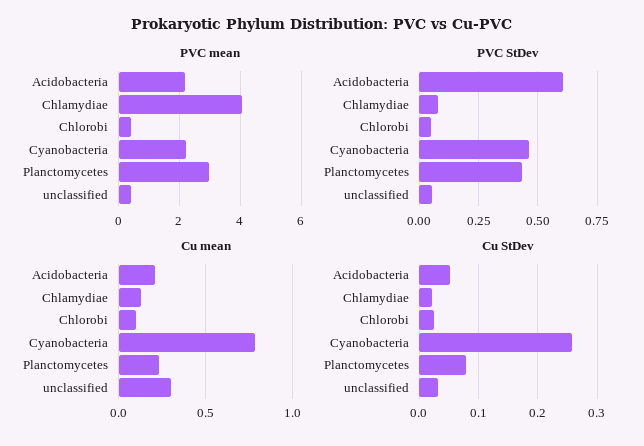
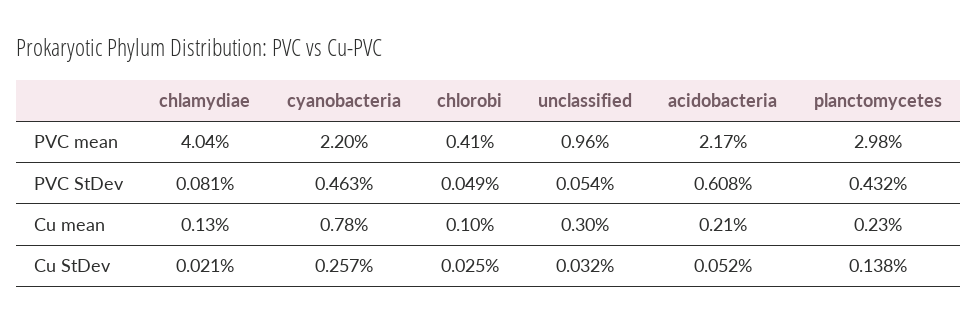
  {
    "PVC mean": {
      "Acidobacteria": 2.17,
      "Chlamydiae": 4.04,
      "Chlorobi": 0.41,
      "Cyanobacteria": 2.2,
      "Planctomycetes": 2.98,
-     "unclassified": 0.4
+     "unclassified": 0.96
    },
    "PVC StDev": {
      "Acidobacteria": 0.608,
      "Chlamydiae": 0.081,
      "Chlorobi": 0.049,
      "Cyanobacteria": 0.463,
      "Planctomycetes": 0.432,
      "unclassified": 0.054
    },
    "Cu mean": {
      "Acidobacteria": 0.21,
      "Chlamydiae": 0.13,
      "Chlorobi": 0.1,
      "Cyanobacteria": 0.78,
      "Planctomycetes": 0.23,
      "unclassified": 0.3
    },
    "Cu StDev": {
      "Acidobacteria": 0.052,
      "Chlamydiae": 0.021,
      "Chlorobi": 0.025,
      "Cyanobacteria": 0.257,
-     "Planctomycetes": 0.08,
+     "Planctomycetes": 0.138,
      "unclassified": 0.032
    }
  }

